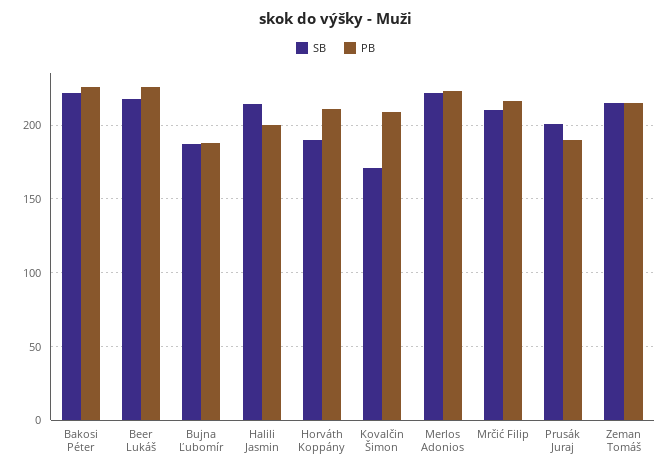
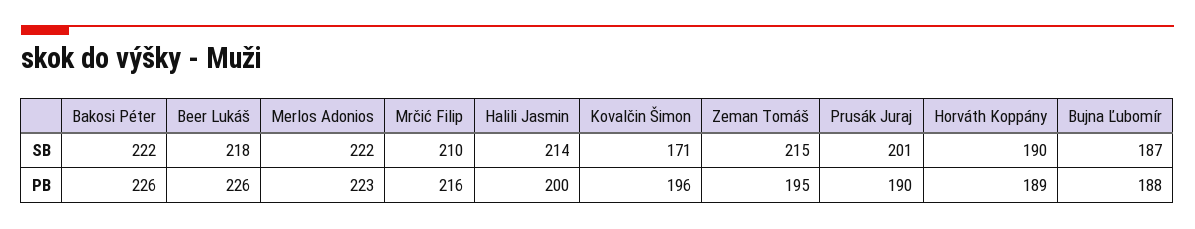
  {
    "SB": {
      "Bakosi Péter": 222,
      "Beer Lukáš": 218,
      "Bujna Ľubomír": 187,
      "Halili Jasmin": 214,
      "Horváth Koppány": 190,
      "Kovalčin Šimon": 171,
      "Merlos Adonios": 222,
      "Mrčić Filip": 210,
      "Prusák Juraj": 201,
      "Zeman Tomáš": 215
    },
    "PB": {
      "Bakosi Péter": 226,
      "Beer Lukáš": 226,
      "Bujna Ľubomír": 188,
      "Halili Jasmin": 200,
-     "Horváth Koppány": 210,
+     "Horváth Koppány": 189,
-     "Kovalčin Šimon": 210,
+     "Kovalčin Šimon": 196,
      "Merlos Adonios": 223,
      "Mrčić Filip": 216,
      "Prusák Juraj": 190,
-     "Zeman Tomáš": 215
+     "Zeman Tomáš": 195
    }
  }

